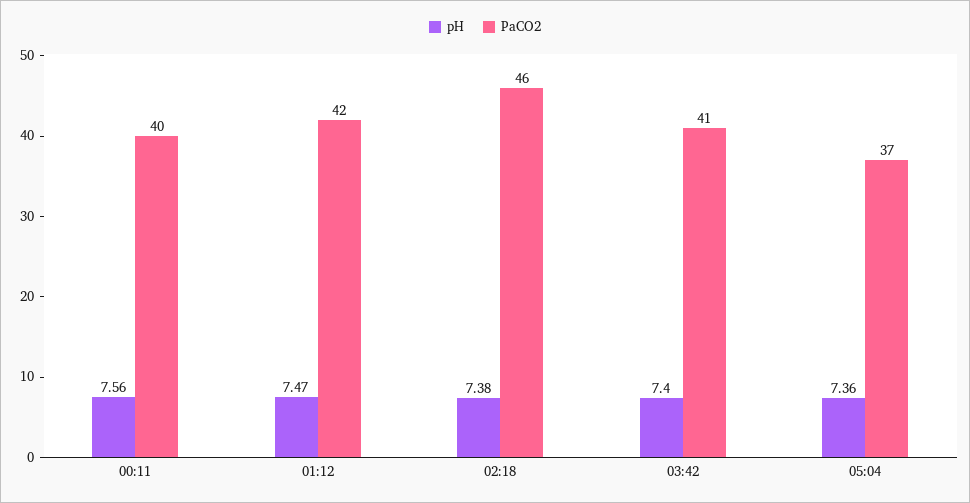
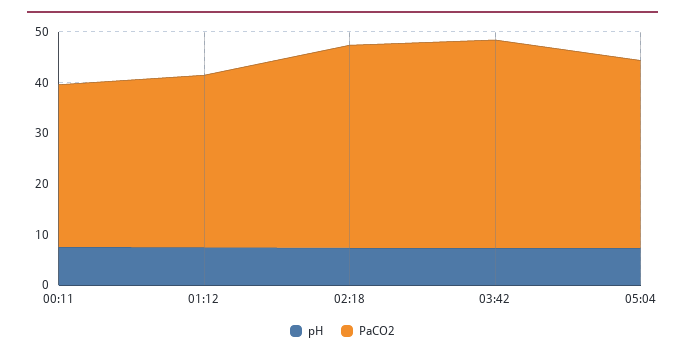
  {
    "pH": {
      "00:11": 7.56,
      "01:12": 7.47,
      "02:18": 7.38,
      "03:42": 7.4,
      "05:04": 7.36
    },
    "PaCO2": {
-     "00:11": 40,
+     "00:11": 32,
-     "01:12": 42,
+     "01:12": 34,
-     "02:18": 46,
+     "02:18": 40,
      "03:42": 41,
      "05:04": 37
    }
  }

